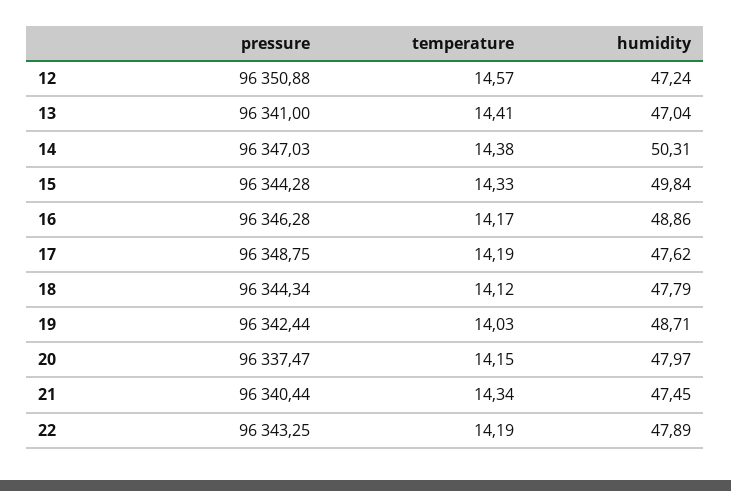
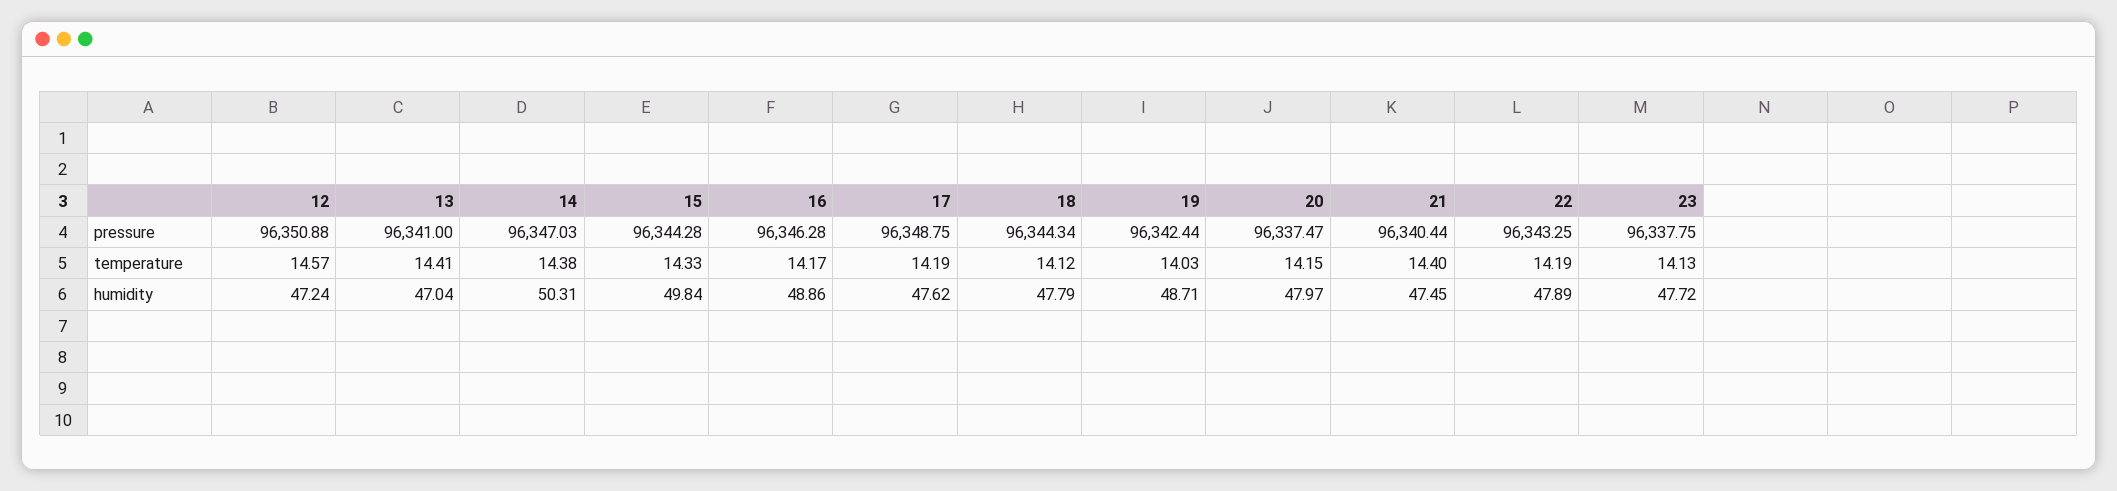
  {
    "pressure": {
      "12": 96350.88,
      "13": 96341,
      "14": 96347.03,
      "15": 96344.28,
      "16": 96346.28,
      "17": 96348.75,
      "18": 96344.34,
      "19": 96342.44,
      "20": 96337.47,
      "21": 96340.44,
-     "22": 96343.25
+     "22": 96343.25,
+     "23": 96337.75
    },
    "temperature": {
      "12": 14.57,
      "13": 14.41,
      "14": 14.38,
      "15": 14.33,
      "16": 14.17,
      "17": 14.19,
      "18": 14.12,
      "19": 14.03,
      "20": 14.15,
-     "21": 14.34,
+     "21": 14.4,
-     "22": 14.19
+     "22": 14.19,
+     "23": 14.13
    },
    "humidity": {
      "12": 47.24,
      "13": 47.04,
      "14": 50.31,
      "15": 49.84,
      "16": 48.86,
      "17": 47.62,
      "18": 47.79,
      "19": 48.71,
      "20": 47.97,
      "21": 47.45,
-     "22": 47.89
+     "22": 47.89,
+     "23": 47.72
    }
  }

